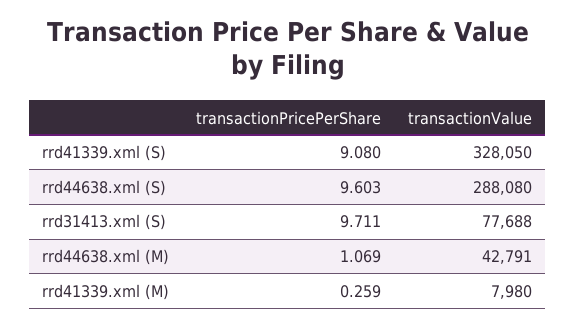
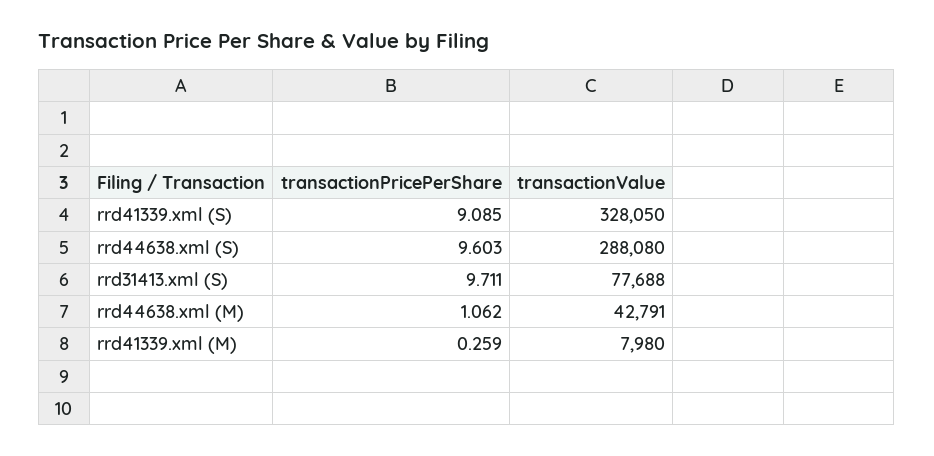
  {
    "transactionPricePerShare": {
-     "rrd41339.xml (S)": 9.08,
+     "rrd41339.xml (S)": 9.085,
      "rrd44638.xml (S)": 9.603,
      "rrd31413.xml (S)": 9.711,
-     "rrd44638.xml (M)": 1.069,
+     "rrd44638.xml (M)": 1.062,
      "rrd41339.xml (M)": 0.259
    },
    "transactionValue": {
      "rrd41339.xml (S)": 328050,
      "rrd44638.xml (S)": 288080,
      "rrd31413.xml (S)": 77688,
      "rrd44638.xml (M)": 42791,
      "rrd41339.xml (M)": 7980
    }
  }

